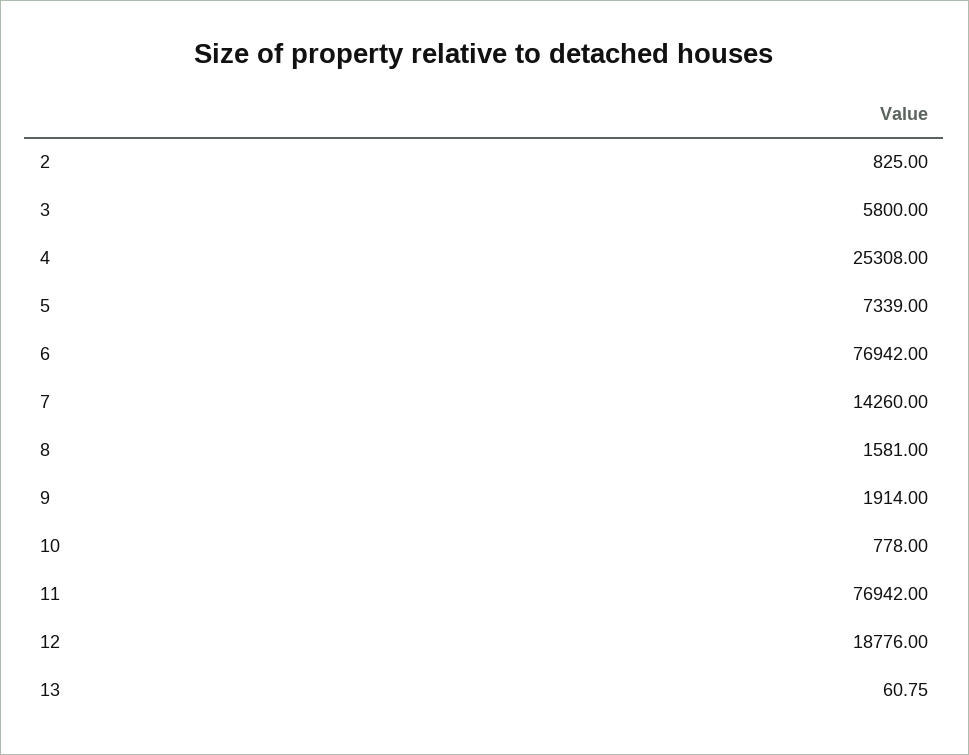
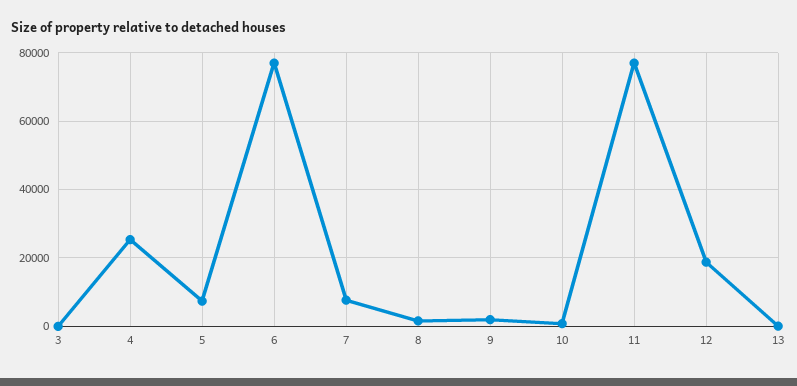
  {
-   "2": 825,
-   "3": 5800,
+   "3": 0,
    "4": 25308,
    "5": 7339,
    "6": 76942,
-   "7": 14260,
+   "7": 8000,
    "8": 1581,
    "9": 1914,
    "10": 778,
    "11": 76942,
    "12": 18776,
    "13": 60.75
  }

